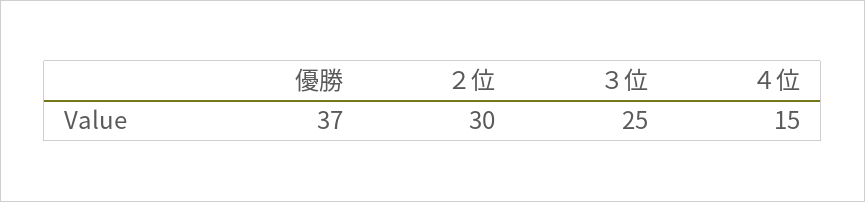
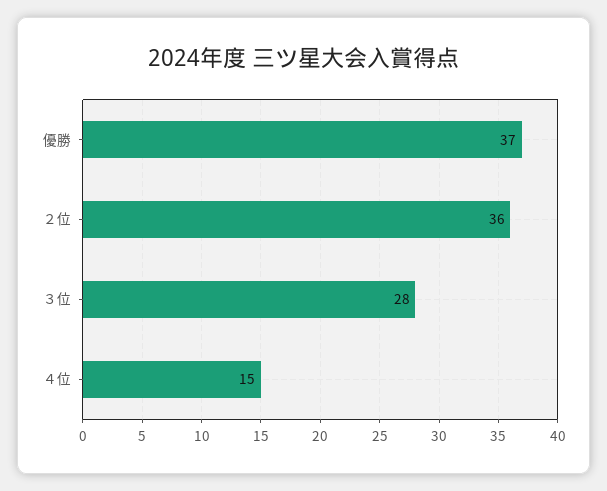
  {
    "優勝": 37,
-   "２位": 30,
+   "２位": 36,
-   "３位": 25,
+   "３位": 28,
    "４位": 15
  }

